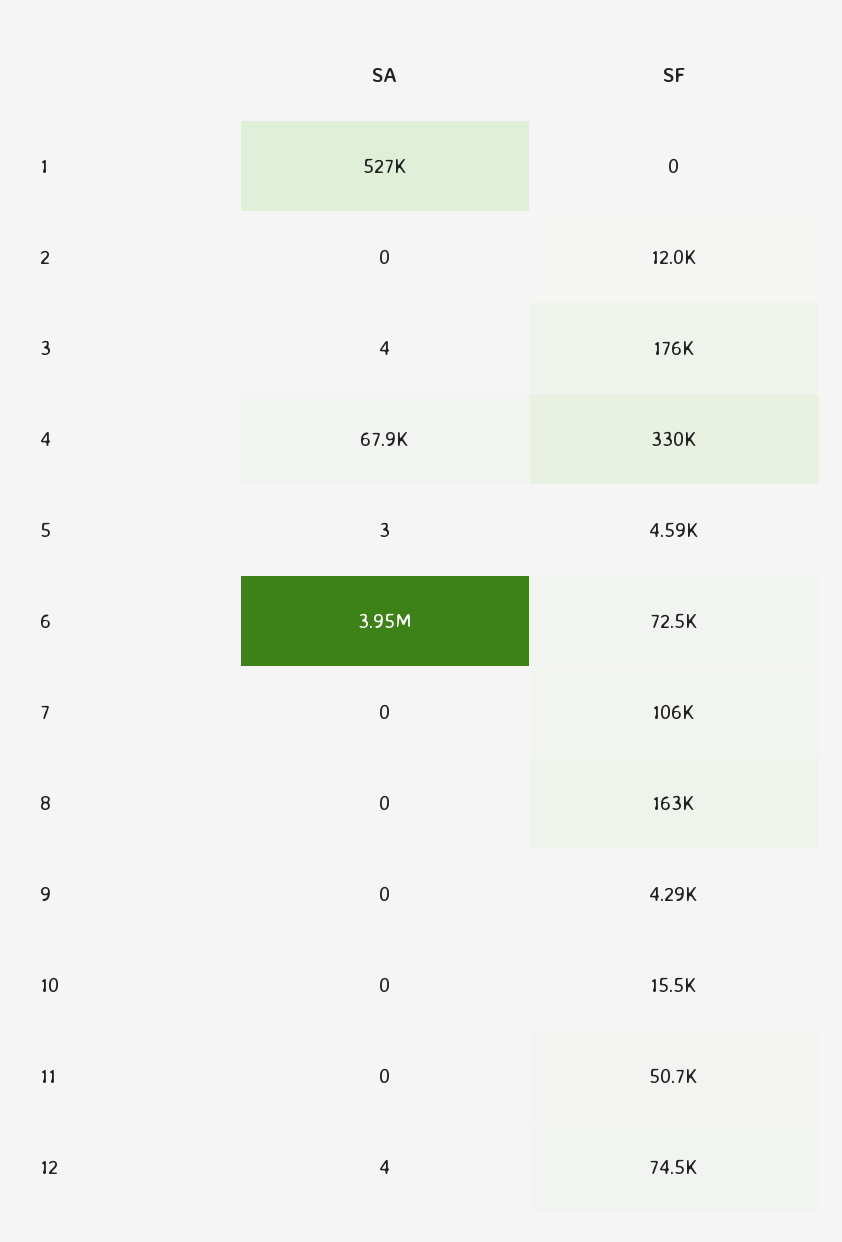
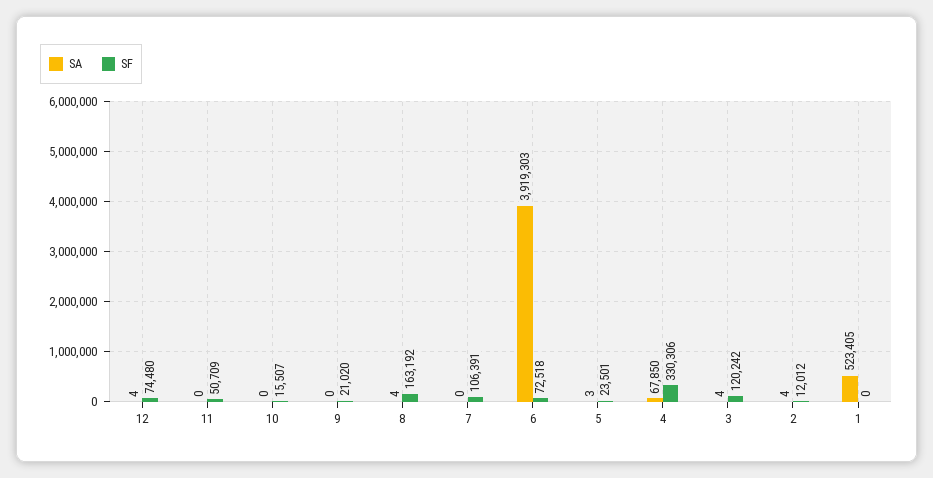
  {
    "SA": {
-     "1": 527000,
+     "1": 523405,
-     "2": 0,
+     "2": 4,
      "3": 4,
      "4": 67850,
      "5": 3,
-     "6": 3950000,
+     "6": 3919303,
      "7": 0,
-     "8": 0,
+     "8": 4,
      "9": 0,
      "10": 0,
      "11": 0,
      "12": 4
    },
    "SF": {
      "1": 0,
      "2": 12012,
-     "3": 176000,
+     "3": 120242,
      "4": 330306,
-     "5": 4590,
+     "5": 23501,
      "6": 72518,
      "7": 106391,
      "8": 163192,
-     "9": 4290,
+     "9": 21020,
      "10": 15507,
      "11": 50709,
      "12": 74480
    }
  }

